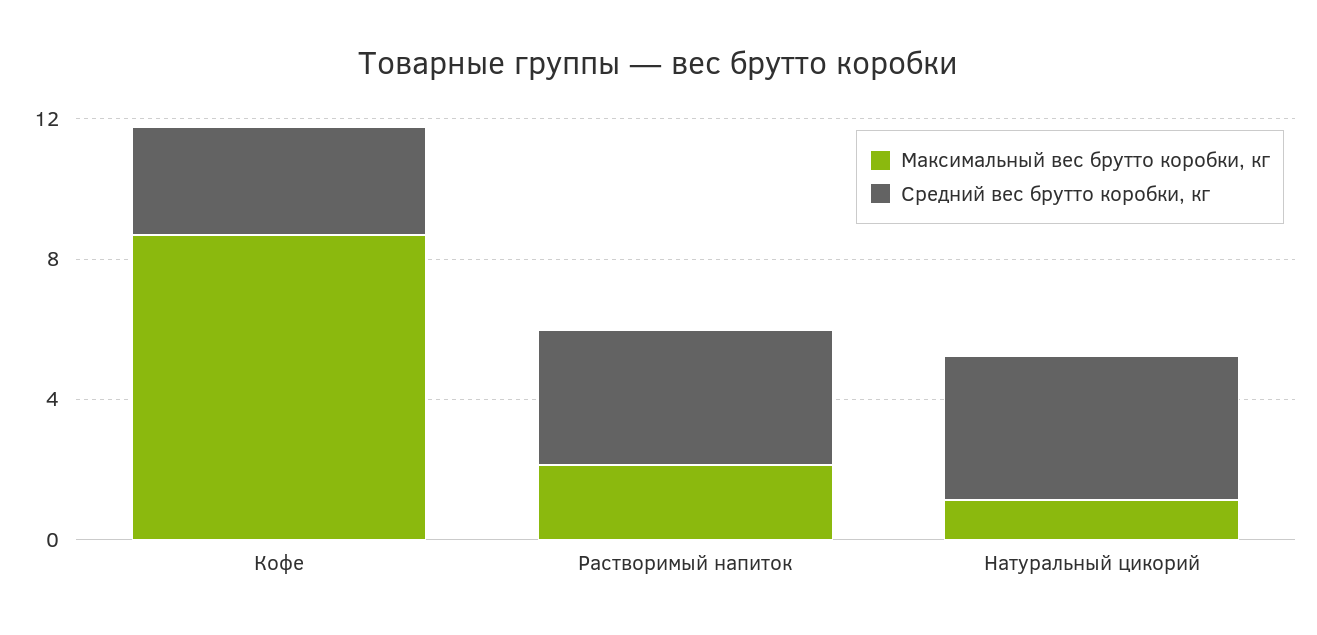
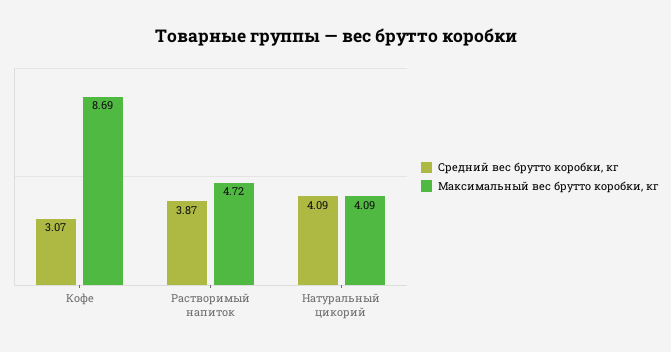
  {
    "Максимальный вес брутто коробки, кг": {
      "Кофе": 8.69,
-     "Растворимый напиток": 2,
+     "Растворимый напиток": 4.72,
-     "Натуральный цикорий": 1
+     "Натуральный цикорий": 4.09
    },
    "Средний вес брутто коробки, кг": {
      "Кофе": 3.07,
      "Растворимый напиток": 3.87,
      "Натуральный цикорий": 4.09
    }
  }

